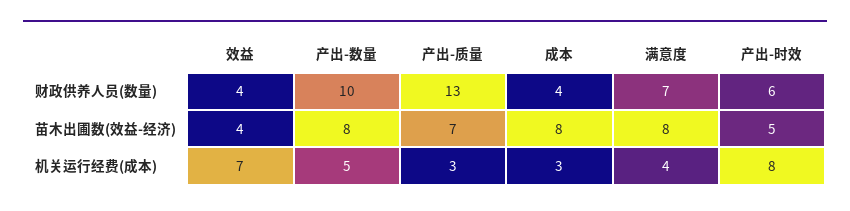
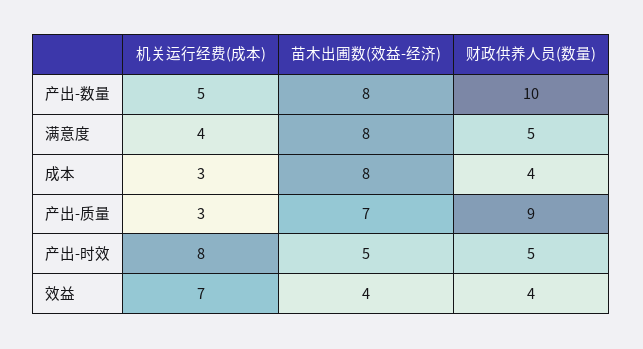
  {
    "效益": {
      "财政供养人员(数量)": 4,
      "苗木出圃数(效益-经济)": 4,
      "机关运行经费(成本)": 7
    },
    "产出-数量": {
      "财政供养人员(数量)": 10,
      "苗木出圃数(效益-经济)": 8,
      "机关运行经费(成本)": 5
    },
    "产出-质量": {
-     "财政供养人员(数量)": 13,
+     "财政供养人员(数量)": 9,
      "苗木出圃数(效益-经济)": 7,
      "机关运行经费(成本)": 3
    },
    "成本": {
      "财政供养人员(数量)": 4,
      "苗木出圃数(效益-经济)": 8,
      "机关运行经费(成本)": 3
    },
    "满意度": {
-     "财政供养人员(数量)": 7,
+     "财政供养人员(数量)": 5,
      "苗木出圃数(效益-经济)": 8,
      "机关运行经费(成本)": 4
    },
    "产出-时效": {
-     "财政供养人员(数量)": 6,
+     "财政供养人员(数量)": 5,
      "苗木出圃数(效益-经济)": 5,
      "机关运行经费(成本)": 8
    }
  }

